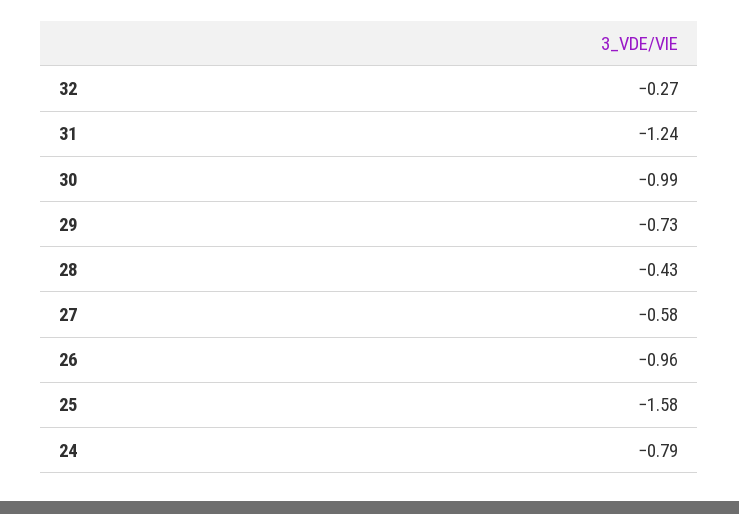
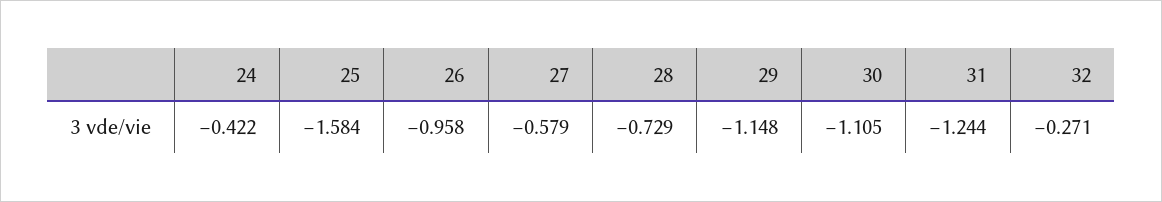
  {
    "32": -0.271,
    "31": -1.244,
-   "30": -0.99,
+   "30": -1.105,
-   "29": -0.73,
+   "29": -1.148,
-   "28": -0.43,
+   "28": -0.729,
    "27": -0.579,
    "26": -0.958,
    "25": -1.584,
-   "24": -0.79
+   "24": -0.422
  }

